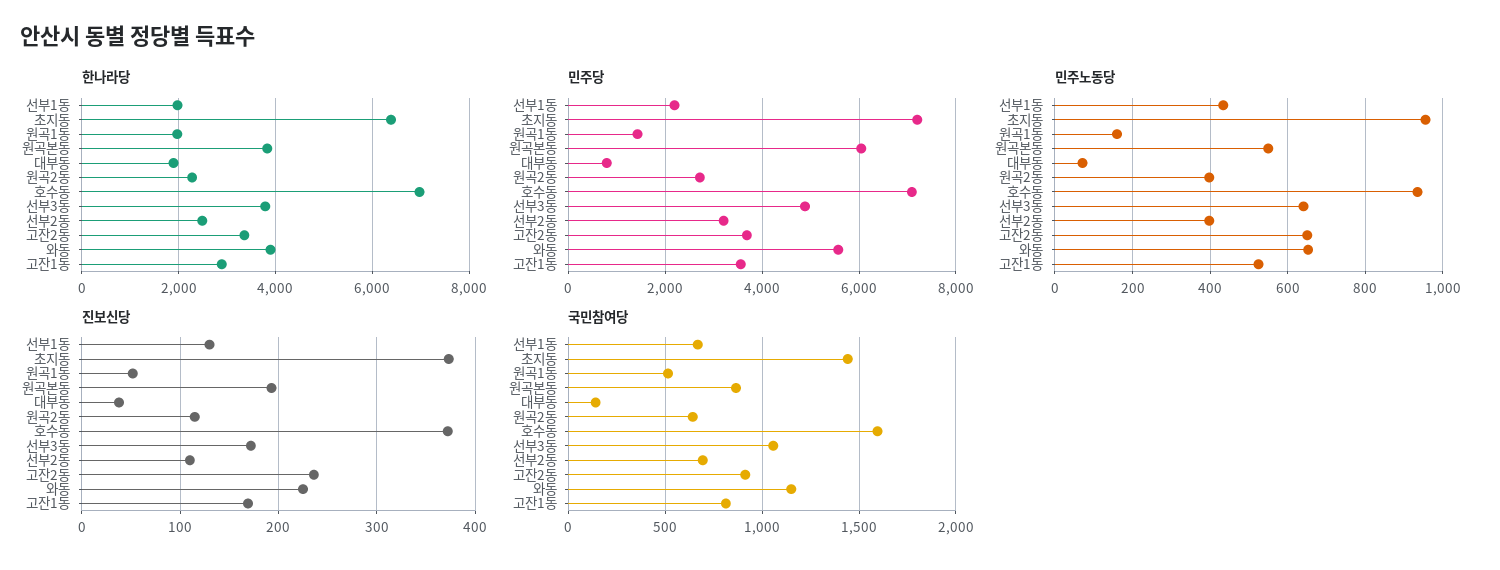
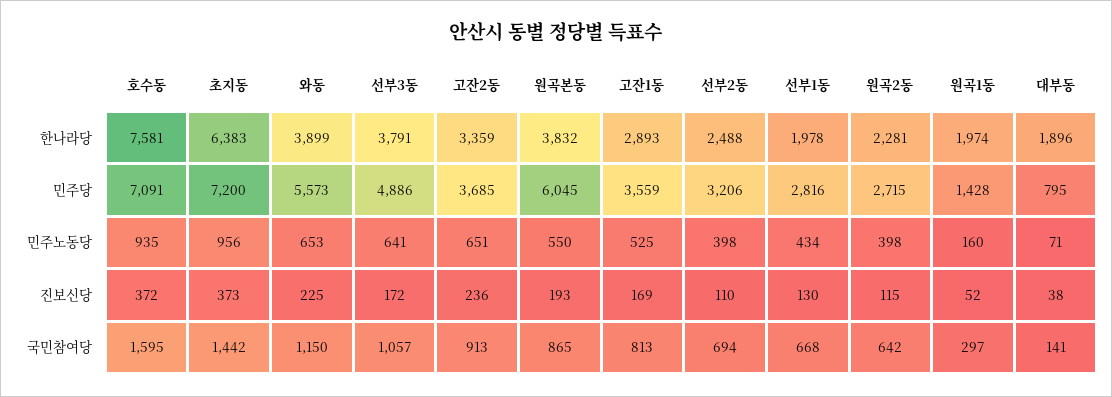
  {
    "한나라당": {
      "선부1동": 1978,
      "초지동": 6383,
      "원곡1동": 1974,
      "원곡본동": 3832,
      "대부동": 1896,
      "원곡2동": 2281,
-     "호수동": 7000,
+     "호수동": 7581,
      "선부3동": 3791,
      "선부2동": 2488,
      "고잔2동": 3359,
      "와동": 3899,
      "고잔1동": 2893
    },
    "민주당": {
-     "선부1동": 2200,
+     "선부1동": 2816,
      "초지동": 7200,
      "원곡1동": 1428,
      "원곡본동": 6045,
      "대부동": 795,
      "원곡2동": 2715,
      "호수동": 7091,
      "선부3동": 4886,
      "선부2동": 3206,
      "고잔2동": 3685,
      "와동": 5573,
      "고잔1동": 3559
    },
    "민주노동당": {
      "선부1동": 434,
      "초지동": 956,
      "원곡1동": 160,
      "원곡본동": 550,
      "대부동": 71,
      "원곡2동": 398,
      "호수동": 935,
      "선부3동": 641,
      "선부2동": 398,
      "고잔2동": 651,
      "와동": 653,
      "고잔1동": 525
    },
    "진보신당": {
      "선부1동": 130,
      "초지동": 373,
      "원곡1동": 52,
      "원곡본동": 193,
      "대부동": 38,
      "원곡2동": 115,
      "호수동": 372,
      "선부3동": 172,
      "선부2동": 110,
      "고잔2동": 236,
      "와동": 225,
      "고잔1동": 169
    },
    "국민참여당": {
      "선부1동": 668,
      "초지동": 1442,
-     "원곡1동": 500,
+     "원곡1동": 297,
      "원곡본동": 865,
      "대부동": 141,
      "원곡2동": 642,
      "호수동": 1595,
      "선부3동": 1057,
      "선부2동": 694,
      "고잔2동": 913,
      "와동": 1150,
      "고잔1동": 813
    }
  }

